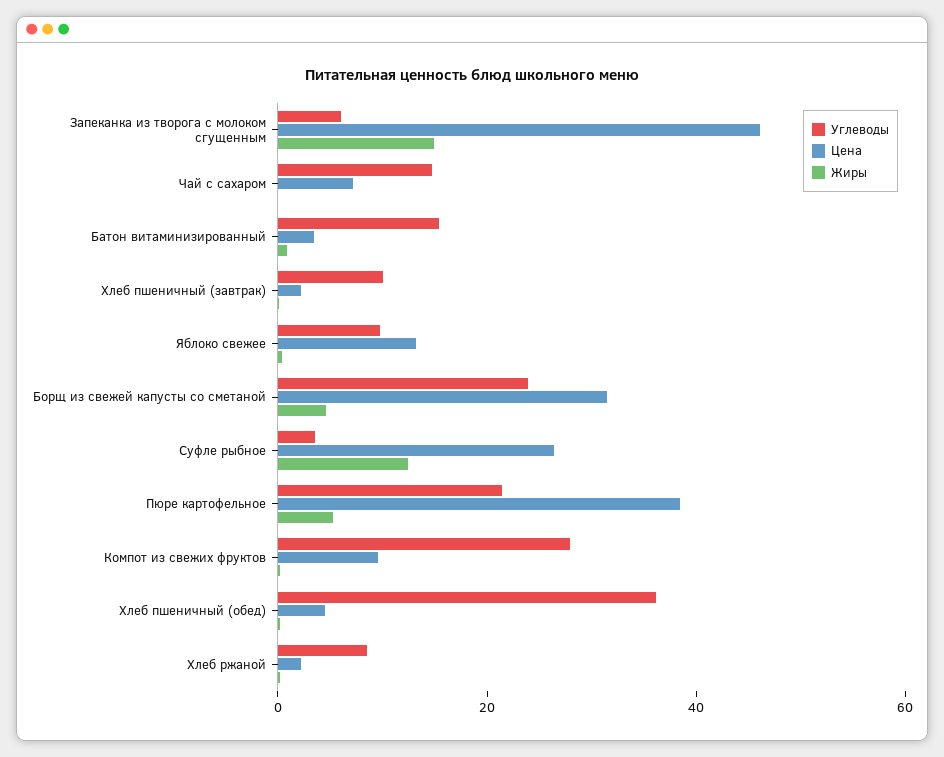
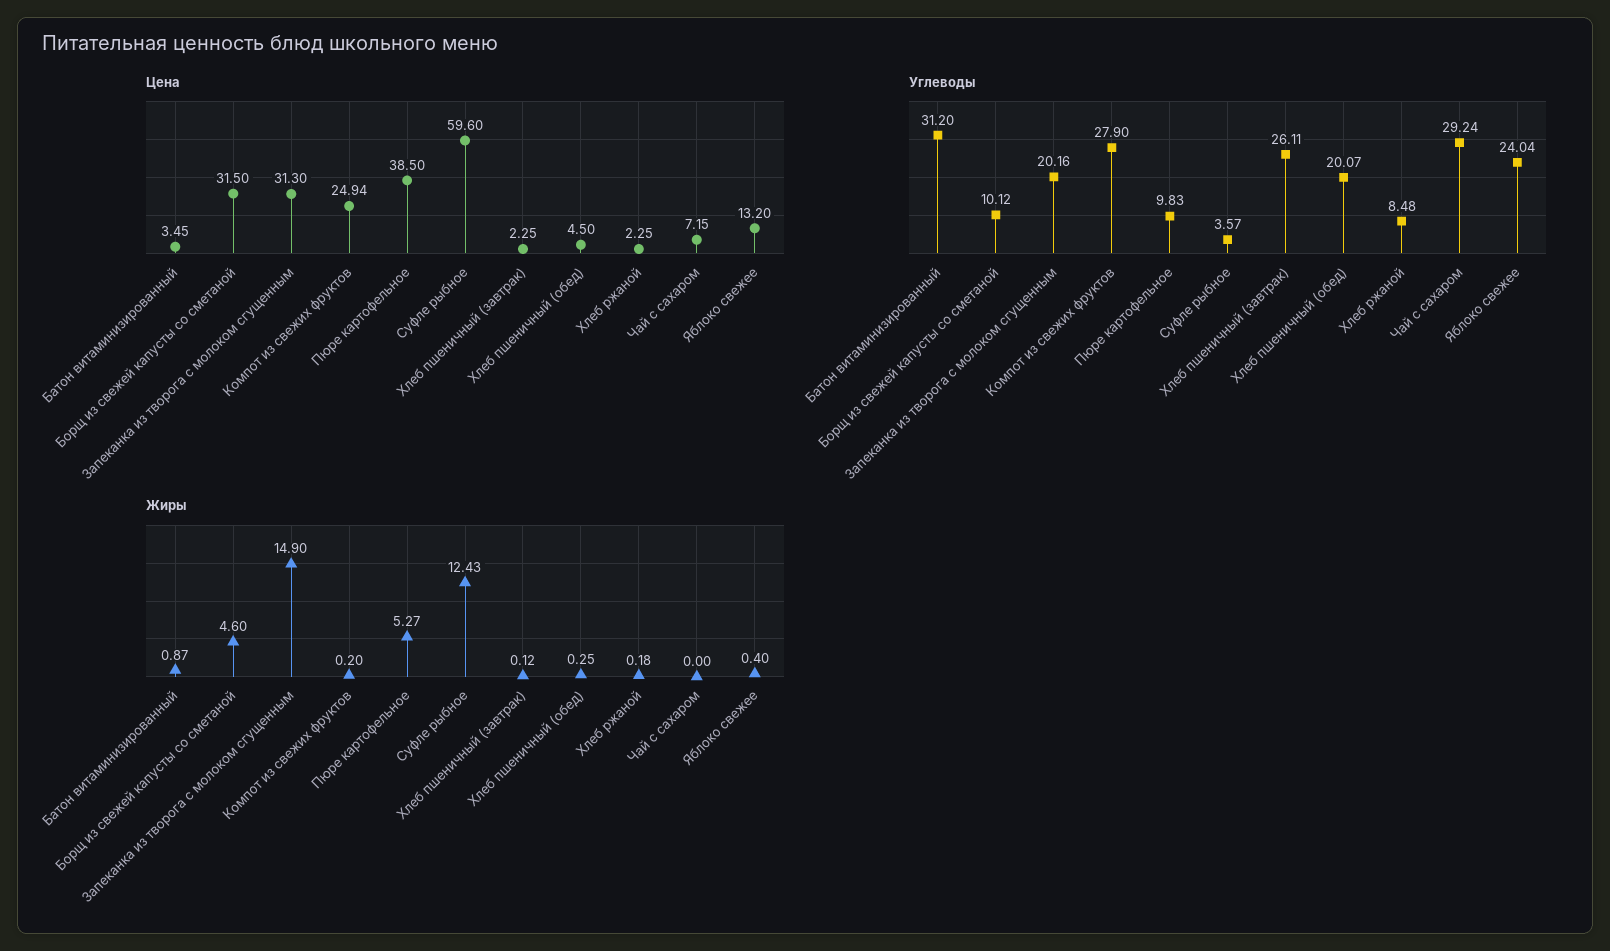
  {
    "Углеводы": {
-     "Запеканка из творога с молоком сгущенным": 5,
+     "Запеканка из творога с молоком сгущенным": 20.16,
-     "Чай с сахаром": 15,
+     "Чай с сахаром": 29.24,
-     "Батон витаминизированный": 15,
+     "Батон витаминизированный": 31.2,
-     "Хлеб пшеничный (завтрак)": 10,
+     "Хлеб пшеничный (завтрак)": 26.11,
-     "Яблоко свежее": 10,
+     "Яблоко свежее": 24.04,
-     "Борщ из свежей капусты со сметаной": 25,
+     "Борщ из свежей капусты со сметаной": 10.12,
      "Суфле рыбное": 3.57,
-     "Пюре картофельное": 20,
+     "Пюре картофельное": 9.83,
      "Компот из свежих фруктов": 27.9,
-     "Хлеб пшеничный (обед)": 35,
+     "Хлеб пшеничный (обед)": 20.07,
      "Хлеб ржаной": 8.48
    },
    "Цена": {
-     "Запеканка из творога с молоком сгущенным": 45,
+     "Запеканка из творога с молоком сгущенным": 31.3,
      "Чай с сахаром": 7.15,
      "Батон витаминизированный": 3.45,
      "Хлеб пшеничный (завтрак)": 2.25,
      "Яблоко свежее": 13.2,
      "Борщ из свежей капусты со сметаной": 31.5,
-     "Суфле рыбное": 25,
+     "Суфле рыбное": 59.6,
      "Пюре картофельное": 38.5,
-     "Компот из свежих фруктов": 10,
+     "Компот из свежих фруктов": 24.94,
      "Хлеб пшеничный (обед)": 4.5,
      "Хлеб ржаной": 2.25
    },
    "Жиры": {
      "Запеканка из творога с молоком сгущенным": 14.9,
      "Чай с сахаром": 0,
      "Батон витаминизированный": 0.87,
      "Хлеб пшеничный (завтрак)": 0.12,
      "Яблоко свежее": 0.4,
      "Борщ из свежей капусты со сметаной": 4.6,
      "Суфле рыбное": 12.43,
      "Пюре картофельное": 5.27,
      "Компот из свежих фруктов": 0.2,
      "Хлеб пшеничный (обед)": 0.25,
      "Хлеб ржаной": 0.18
    }
  }

